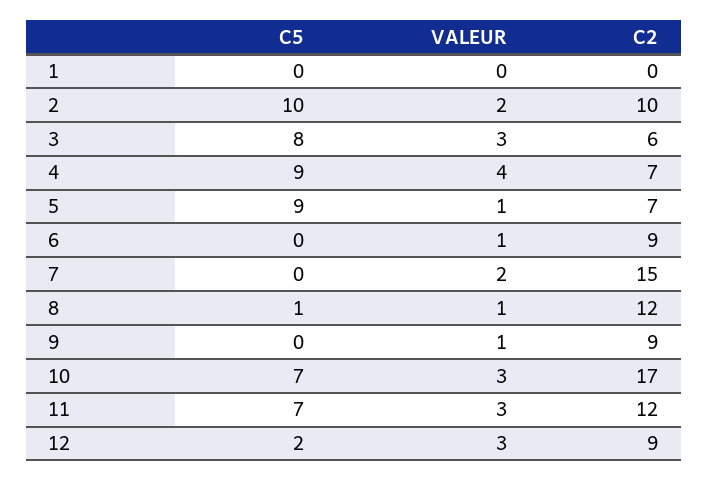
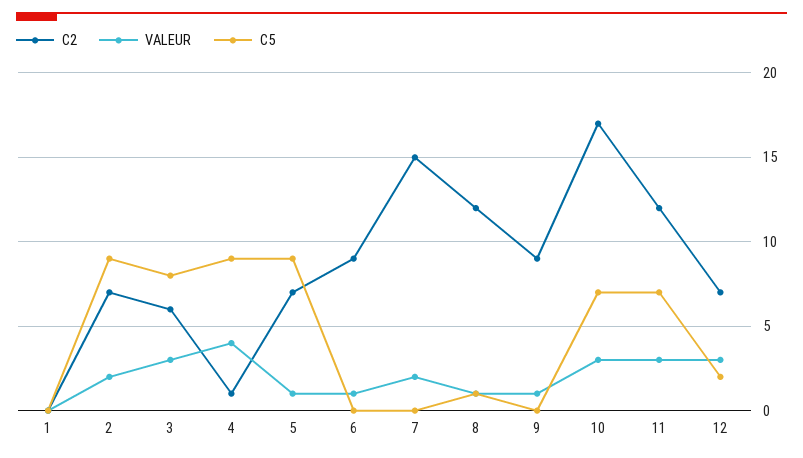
  {
    "C5": {
      "1": 0,
-     "2": 10,
+     "2": 9,
      "3": 8,
      "4": 9,
      "5": 9,
      "6": 0,
      "7": 0,
      "8": 1,
      "9": 0,
      "10": 7,
      "11": 7,
      "12": 2
    },
    "VALEUR": {
      "1": 0,
      "2": 2,
      "3": 3,
      "4": 4,
      "5": 1,
      "6": 1,
      "7": 2,
      "8": 1,
      "9": 1,
      "10": 3,
      "11": 3,
      "12": 3
    },
    "C2": {
      "1": 0,
-     "2": 10,
+     "2": 7,
      "3": 6,
-     "4": 7,
+     "4": 1,
      "5": 7,
      "6": 9,
      "7": 15,
      "8": 12,
      "9": 9,
      "10": 17,
      "11": 12,
-     "12": 9
+     "12": 7
    }
  }

